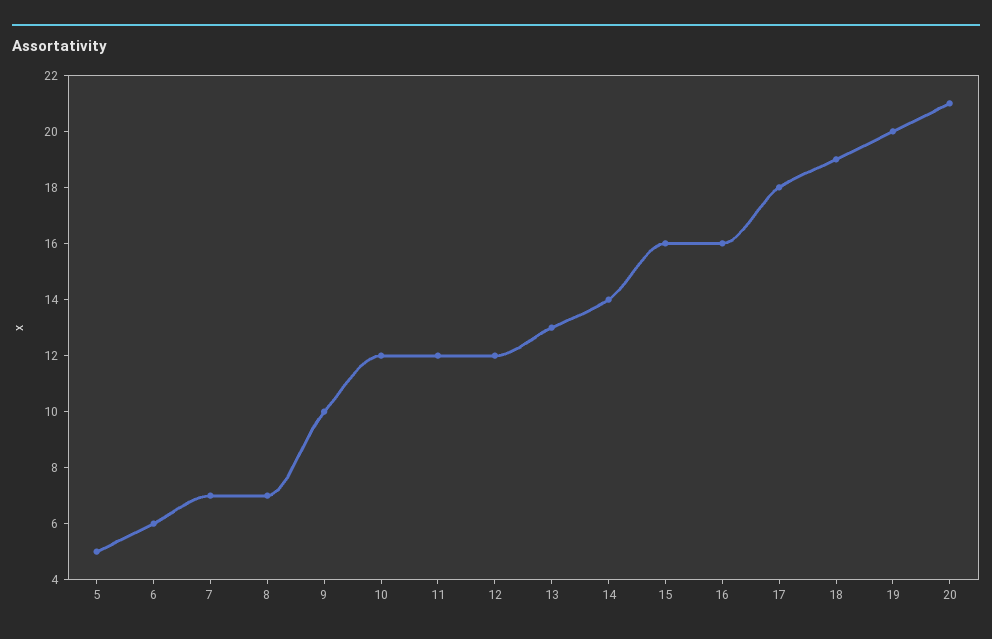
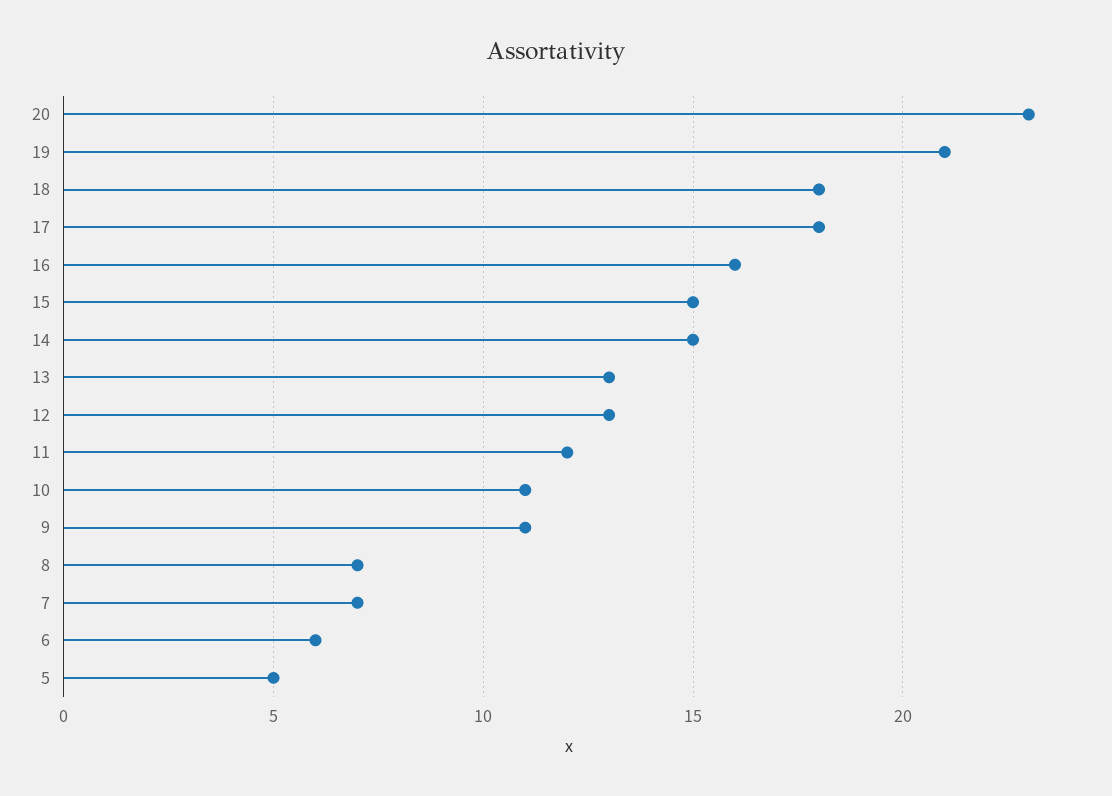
  {
    "5": 5,
    "6": 6,
    "7": 7,
    "8": 7,
-   "9": 10,
+   "9": 11,
-   "10": 12,
+   "10": 11,
    "11": 12,
-   "12": 12,
+   "12": 13,
    "13": 13,
-   "14": 14,
+   "14": 15,
-   "15": 16,
+   "15": 15,
    "16": 16,
    "17": 18,
-   "18": 19,
+   "18": 18,
-   "19": 20,
+   "19": 21,
-   "20": 21
+   "20": 23
  }

